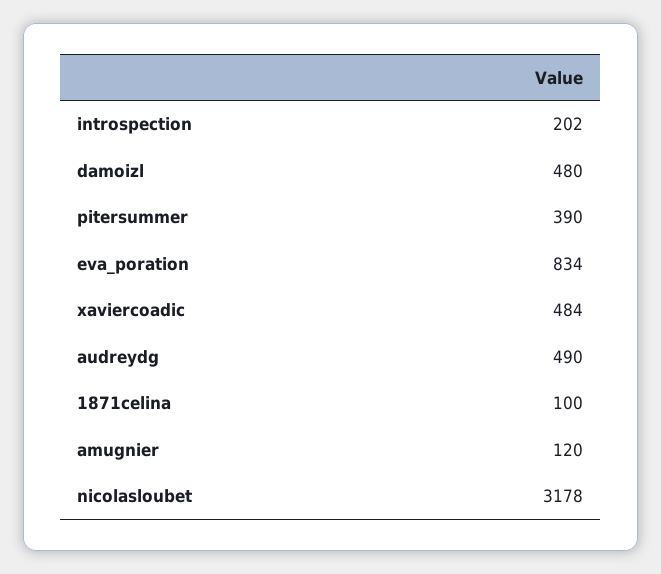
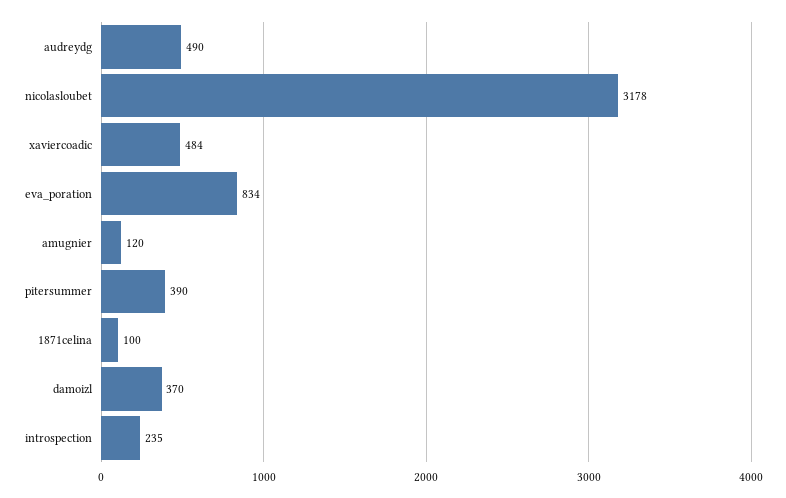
  {
-   "introspection": 202,
+   "introspection": 235,
-   "damoizl": 480,
+   "damoizl": 370,
    "pitersummer": 390,
    "eva_poration": 834,
    "xaviercoadic": 484,
    "audreydg": 490,
    "1871celina": 100,
    "amugnier": 120,
    "nicolasloubet": 3178
  }

